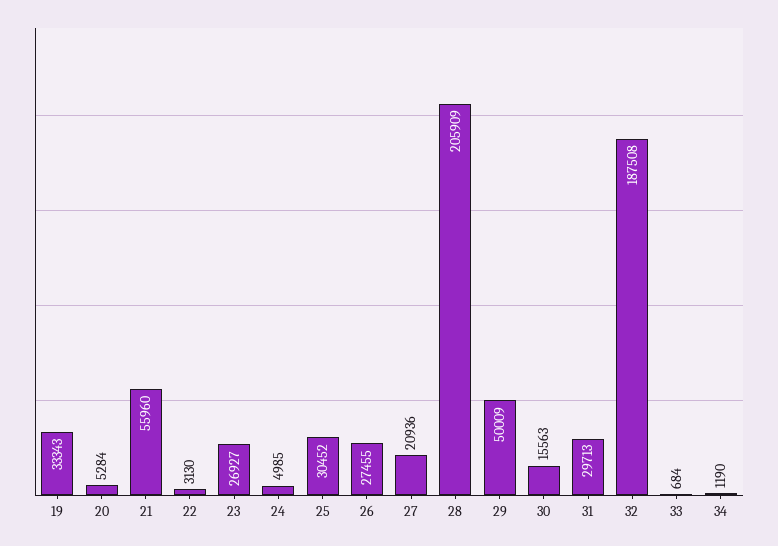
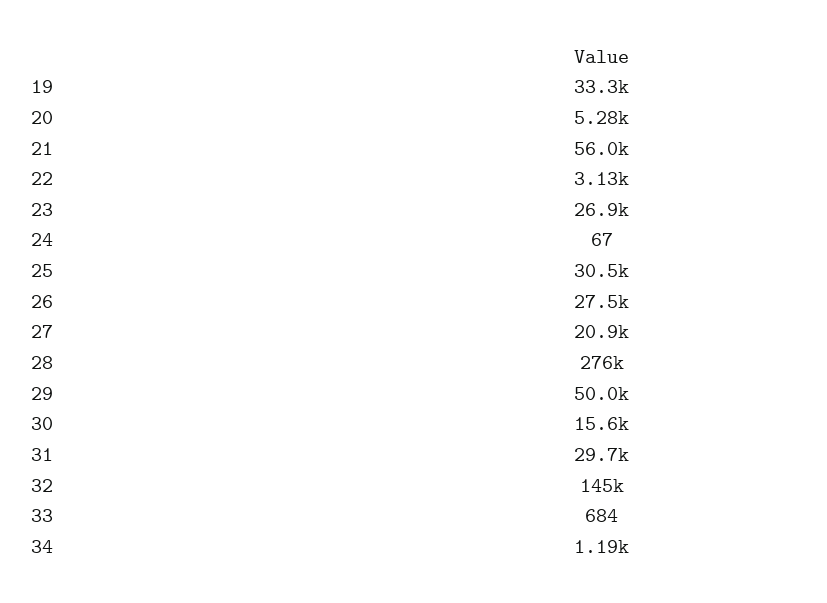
  {
    "19": 33343,
    "20": 5284,
    "21": 55960,
    "22": 3130,
    "23": 26927,
-   "24": 4985,
+   "24": 67,
    "25": 30452,
    "26": 27455,
    "27": 20936,
-   "28": 205909,
+   "28": 276000,
    "29": 50009,
    "30": 15563,
    "31": 29713,
-   "32": 187508,
+   "32": 145000,
    "33": 684,
    "34": 1190
  }

